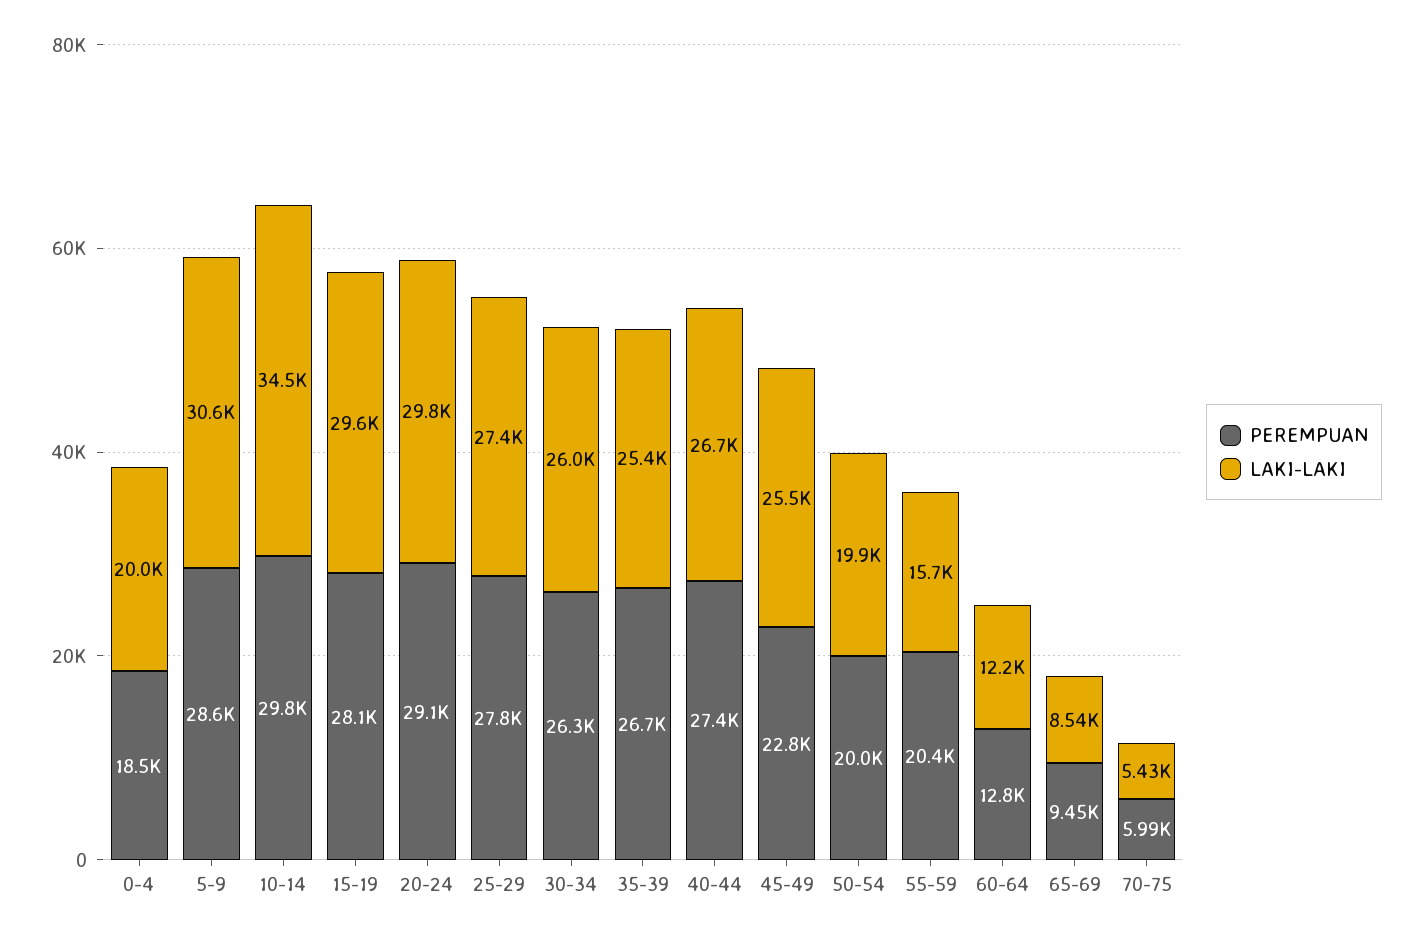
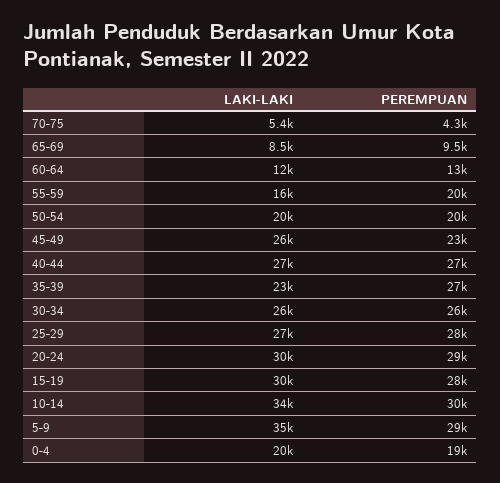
  {
    "PEREMPUAN": {
      "0-4": 18500,
      "5-9": 28600,
      "10-14": 29800,
      "15-19": 28100,
      "20-24": 29100,
      "25-29": 27800,
      "30-34": 26300,
      "35-39": 26700,
      "40-44": 27400,
      "45-49": 22800,
      "50-54": 20000,
      "55-59": 20400,
      "60-64": 12800,
      "65-69": 9450,
-     "70-75": 5990
+     "70-75": 4300
    },
    "LAKI-LAKI": {
      "0-4": 20000,
-     "5-9": 30600,
+     "5-9": 35000,
      "10-14": 34500,
      "15-19": 29600,
      "20-24": 29800,
      "25-29": 27400,
      "30-34": 26000,
-     "35-39": 25400,
+     "35-39": 23000,
      "40-44": 26700,
      "45-49": 25500,
      "50-54": 19900,
      "55-59": 15700,
      "60-64": 12200,
      "65-69": 8540,
      "70-75": 5430
    }
  }

